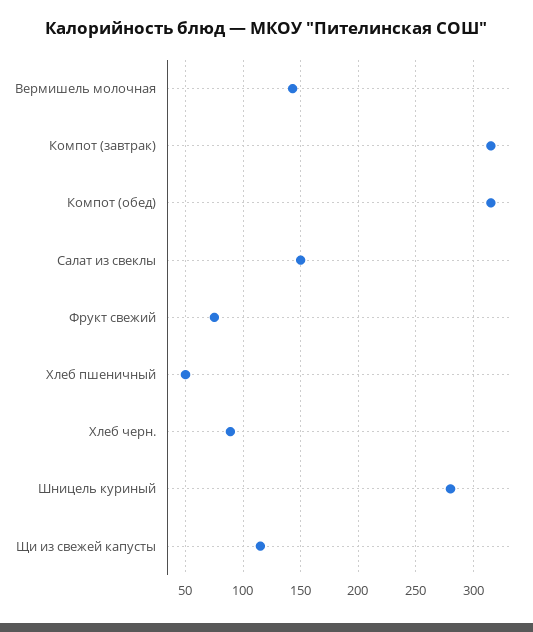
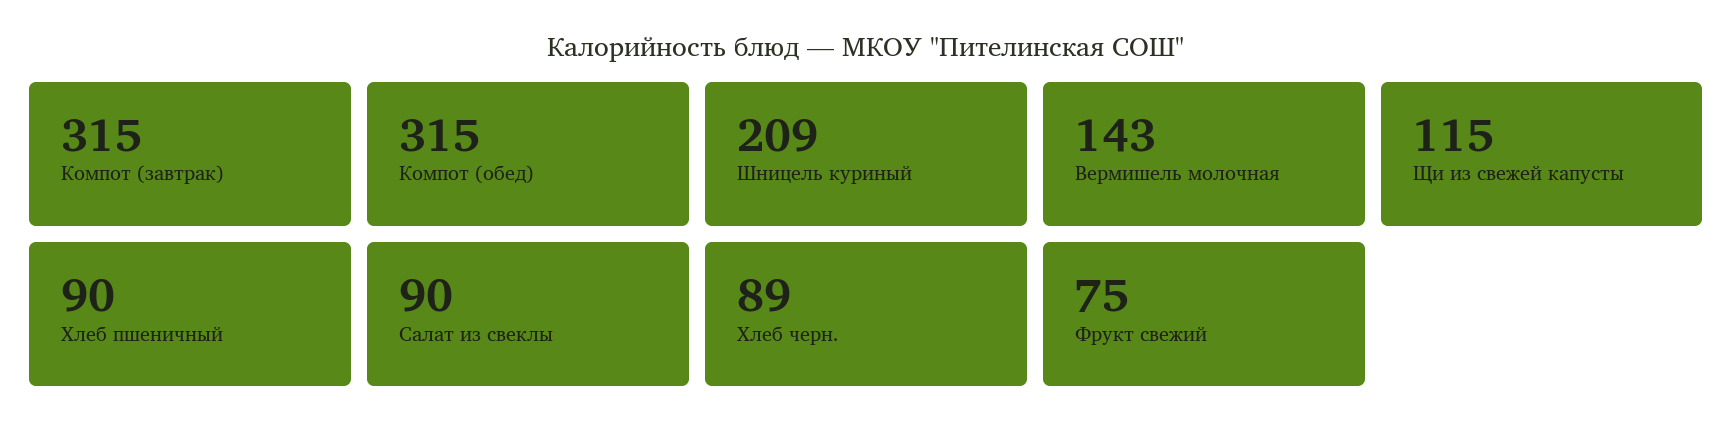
  {
    "Вермишель молочная": 143,
    "Компот (завтрак)": 315,
    "Компот (обед)": 315,
-   "Салат из свеклы": 150,
+   "Салат из свеклы": 90,
    "Фрукт свежий": 75,
-   "Хлеб пшеничный": 50,
+   "Хлеб пшеничный": 90,
    "Хлеб черн.": 89,
-   "Шницель куриный": 280,
+   "Шницель куриный": 209,
    "Щи из свежей капусты": 115
  }

